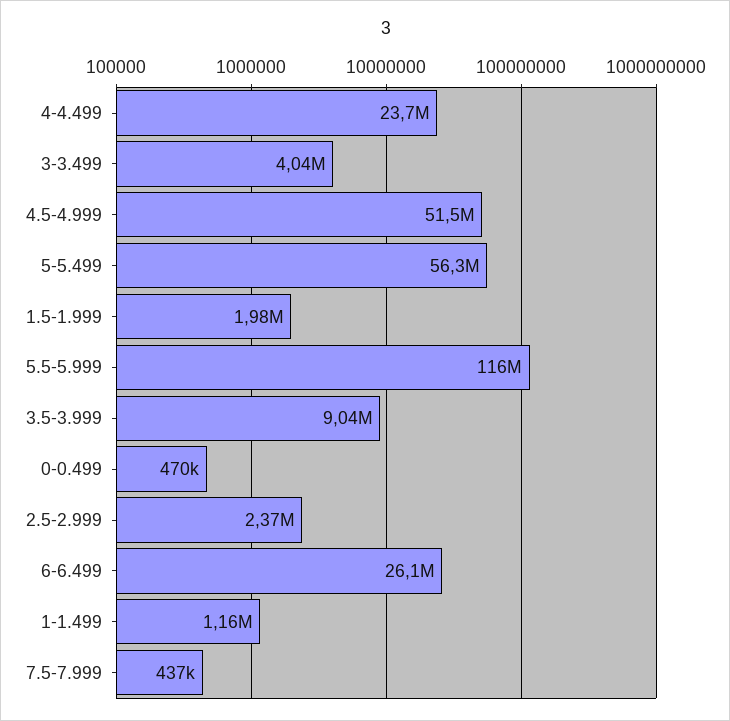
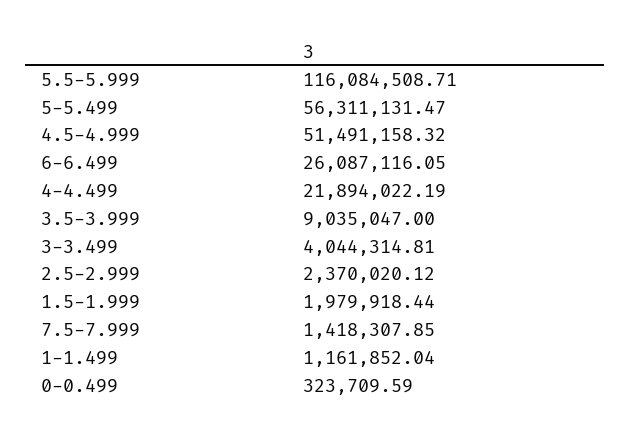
  {
-   "4-4.499": 23700000,
+   "4-4.499": 21894022.19,
    "3-3.499": 4044314.81,
    "4.5-4.999": 51491158.32,
    "5-5.499": 56311131.47,
    "1.5-1.999": 1979918.44,
    "5.5-5.999": 116084508.71,
    "3.5-3.999": 9035047,
-   "0-0.499": 470000,
+   "0-0.499": 323709.59,
    "2.5-2.999": 2370020.12,
    "6-6.499": 26087116.05,
    "1-1.499": 1161852.04,
-   "7.5-7.999": 437000
+   "7.5-7.999": 1418307.85
  }

